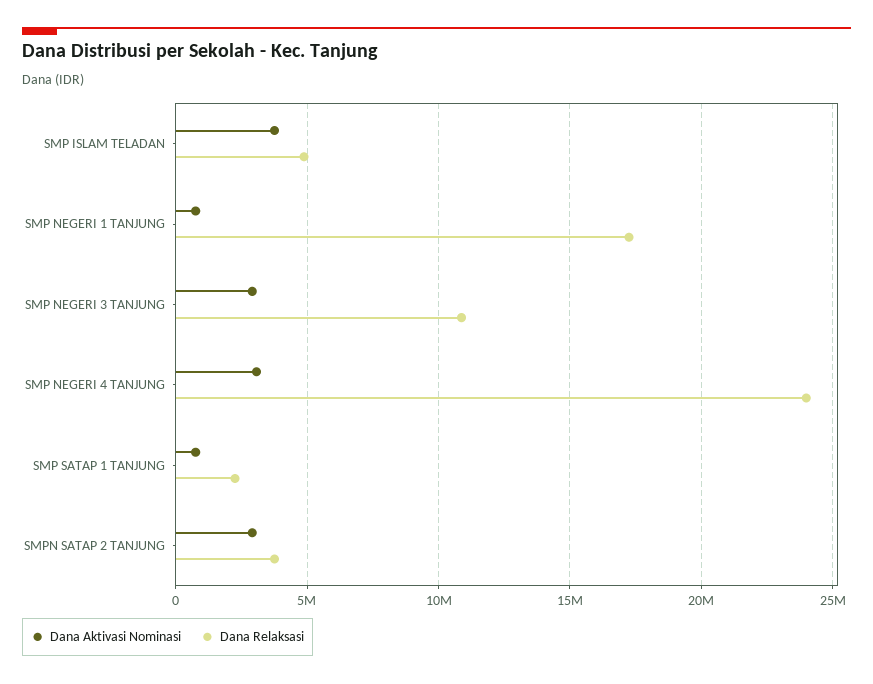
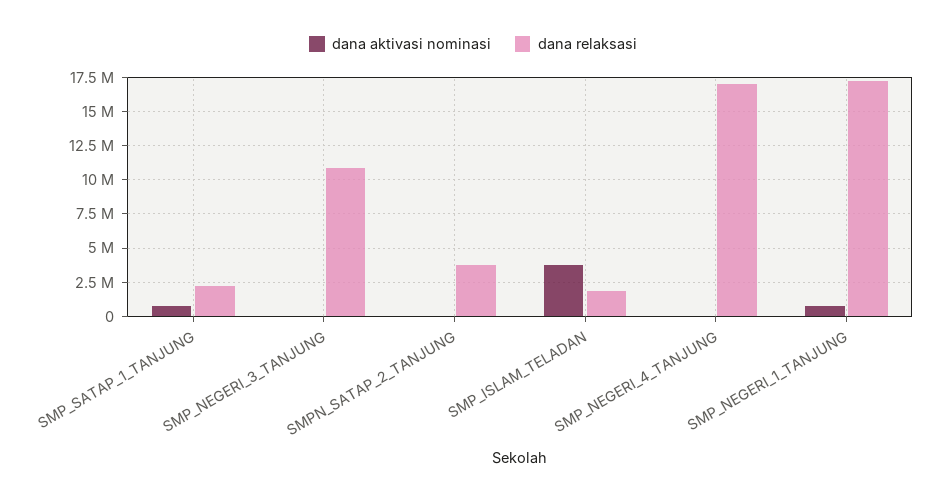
  {
    "Dana Aktivasi Nominasi": {
      "SMP ISLAM TELADAN": 4000000,
      "SMP NEGERI 1 TANJUNG": 1000000,
-     "SMP NEGERI 3 TANJUNG": 3000000,
+     "SMP NEGERI 3 TANJUNG": 0,
-     "SMP NEGERI 4 TANJUNG": 3000000,
+     "SMP NEGERI 4 TANJUNG": 0,
      "SMP SATAP 1 TANJUNG": 1000000,
-     "SMPN SATAP 2 TANJUNG": 3000000
+     "SMPN SATAP 2 TANJUNG": 0
    },
    "Dana Relaksasi": {
-     "SMP ISLAM TELADAN": 5000000,
+     "SMP ISLAM TELADAN": 2000000,
      "SMP NEGERI 1 TANJUNG": 17500000,
      "SMP NEGERI 3 TANJUNG": 11000000,
-     "SMP NEGERI 4 TANJUNG": 24000000,
+     "SMP NEGERI 4 TANJUNG": 17000000,
      "SMP SATAP 1 TANJUNG": 2500000,
      "SMPN SATAP 2 TANJUNG": 4000000
    }
  }

